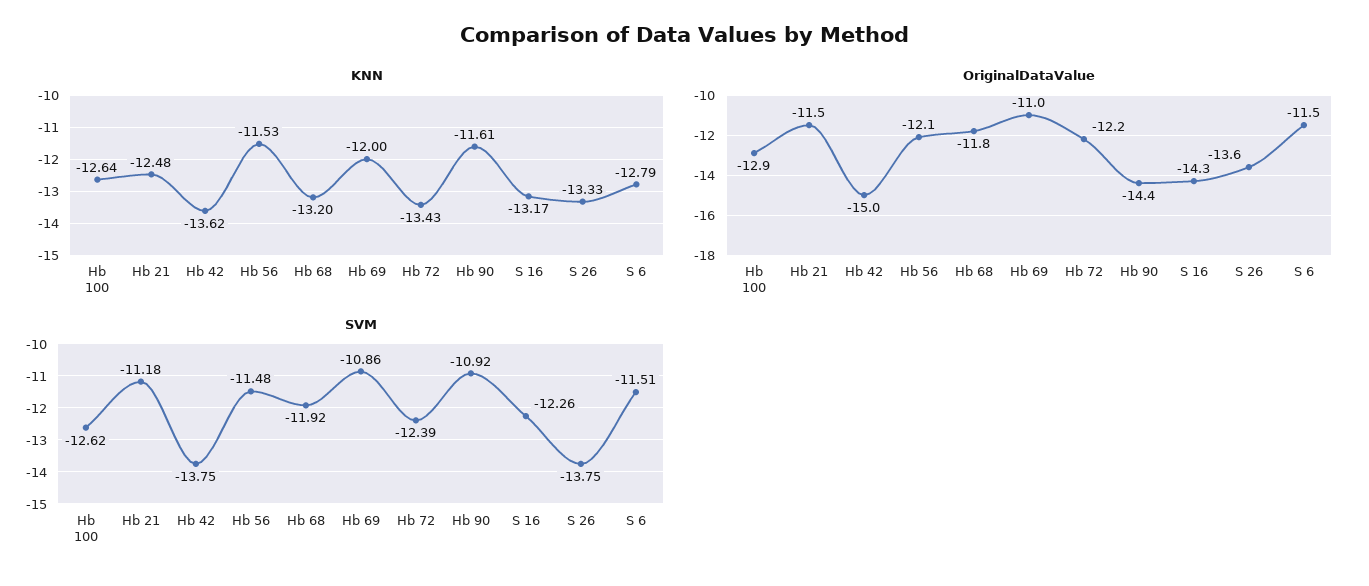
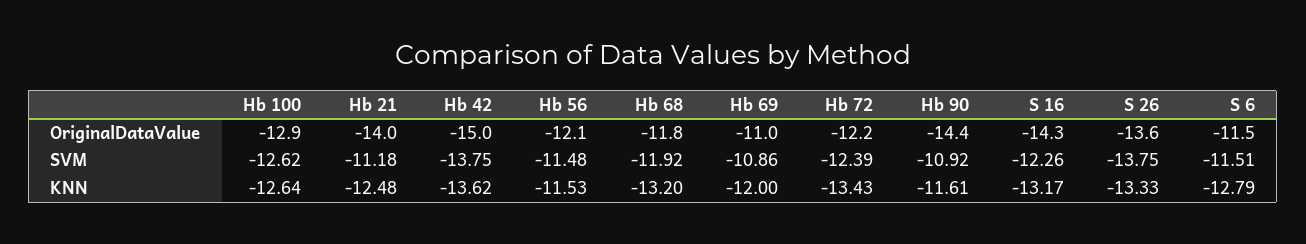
  {
    "KNN": {
      "Hb 100": -12.64,
      "Hb 21": -12.48,
      "Hb 42": -13.62,
      "Hb 56": -11.53,
      "Hb 68": -13.2,
      "Hb 69": -12,
      "Hb 72": -13.43,
      "Hb 90": -11.61,
      "S 16": -13.17,
      "S 26": -13.33,
      "S 6": -12.79
    },
    "OriginalDataValue": {
      "Hb 100": -12.9,
-     "Hb 21": -11.5,
+     "Hb 21": -14,
      "Hb 42": -15,
      "Hb 56": -12.1,
      "Hb 68": -11.8,
      "Hb 69": -11,
      "Hb 72": -12.2,
      "Hb 90": -14.4,
      "S 16": -14.3,
      "S 26": -13.6,
      "S 6": -11.5
    },
    "SVM": {
      "Hb 100": -12.62,
      "Hb 21": -11.18,
      "Hb 42": -13.75,
      "Hb 56": -11.48,
      "Hb 68": -11.92,
      "Hb 69": -10.86,
      "Hb 72": -12.39,
      "Hb 90": -10.92,
      "S 16": -12.26,
      "S 26": -13.75,
      "S 6": -11.51
    }
  }

